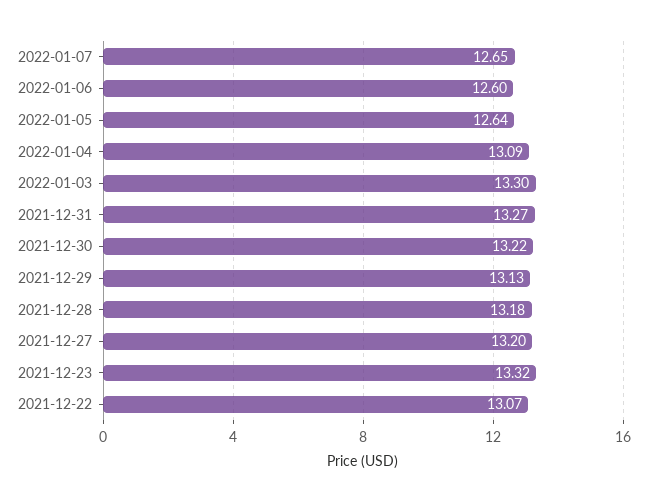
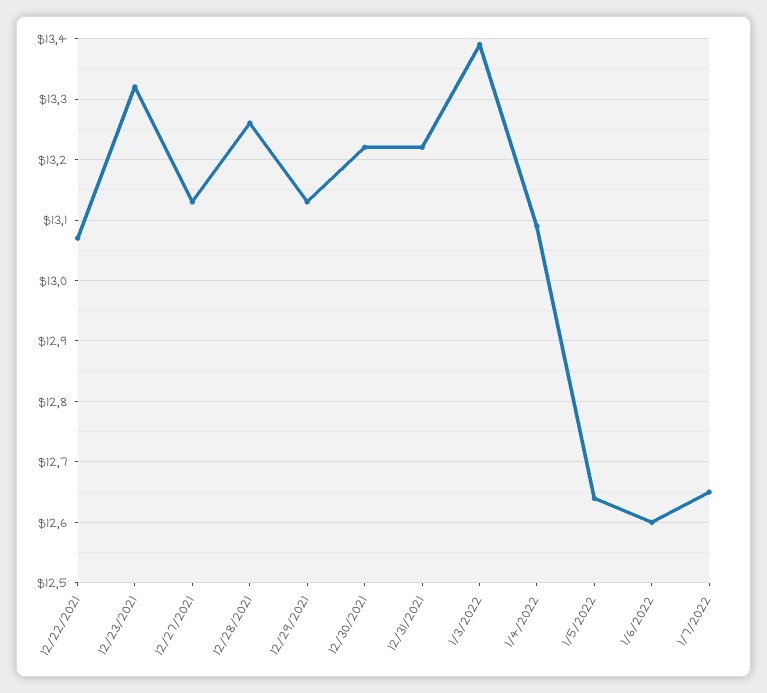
  {
    "2022-01-07": 12.65,
    "2022-01-06": 12.6,
    "2022-01-05": 12.64,
    "2022-01-04": 13.09,
-   "2022-01-03": 13.3,
+   "2022-01-03": 13.39,
-   "2021-12-31": 13.27,
+   "2021-12-31": 13.22,
    "2021-12-30": 13.22,
    "2021-12-29": 13.13,
-   "2021-12-28": 13.18,
+   "2021-12-28": 13.26,
-   "2021-12-27": 13.2,
+   "2021-12-27": 13.13,
    "2021-12-23": 13.32,
    "2021-12-22": 13.07
  }

